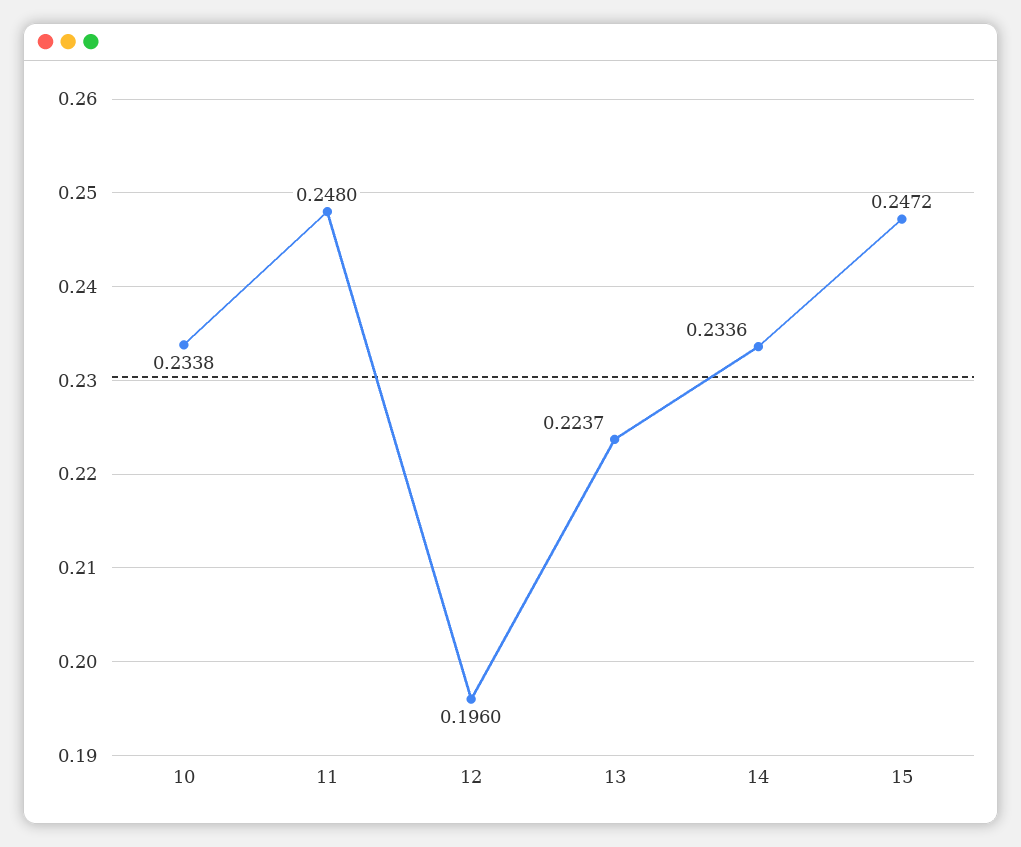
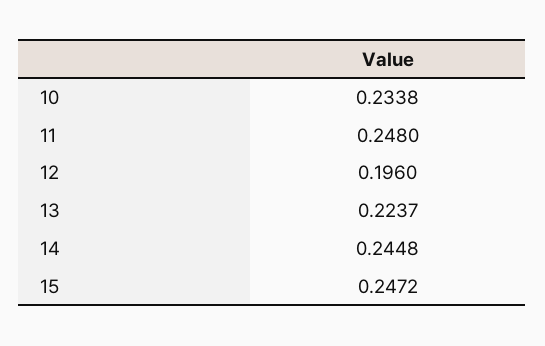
  {
    "10": 0.2338,
    "11": 0.248,
    "12": 0.196,
    "13": 0.2237,
-   "14": 0.2336,
+   "14": 0.2448,
    "15": 0.2472
  }

